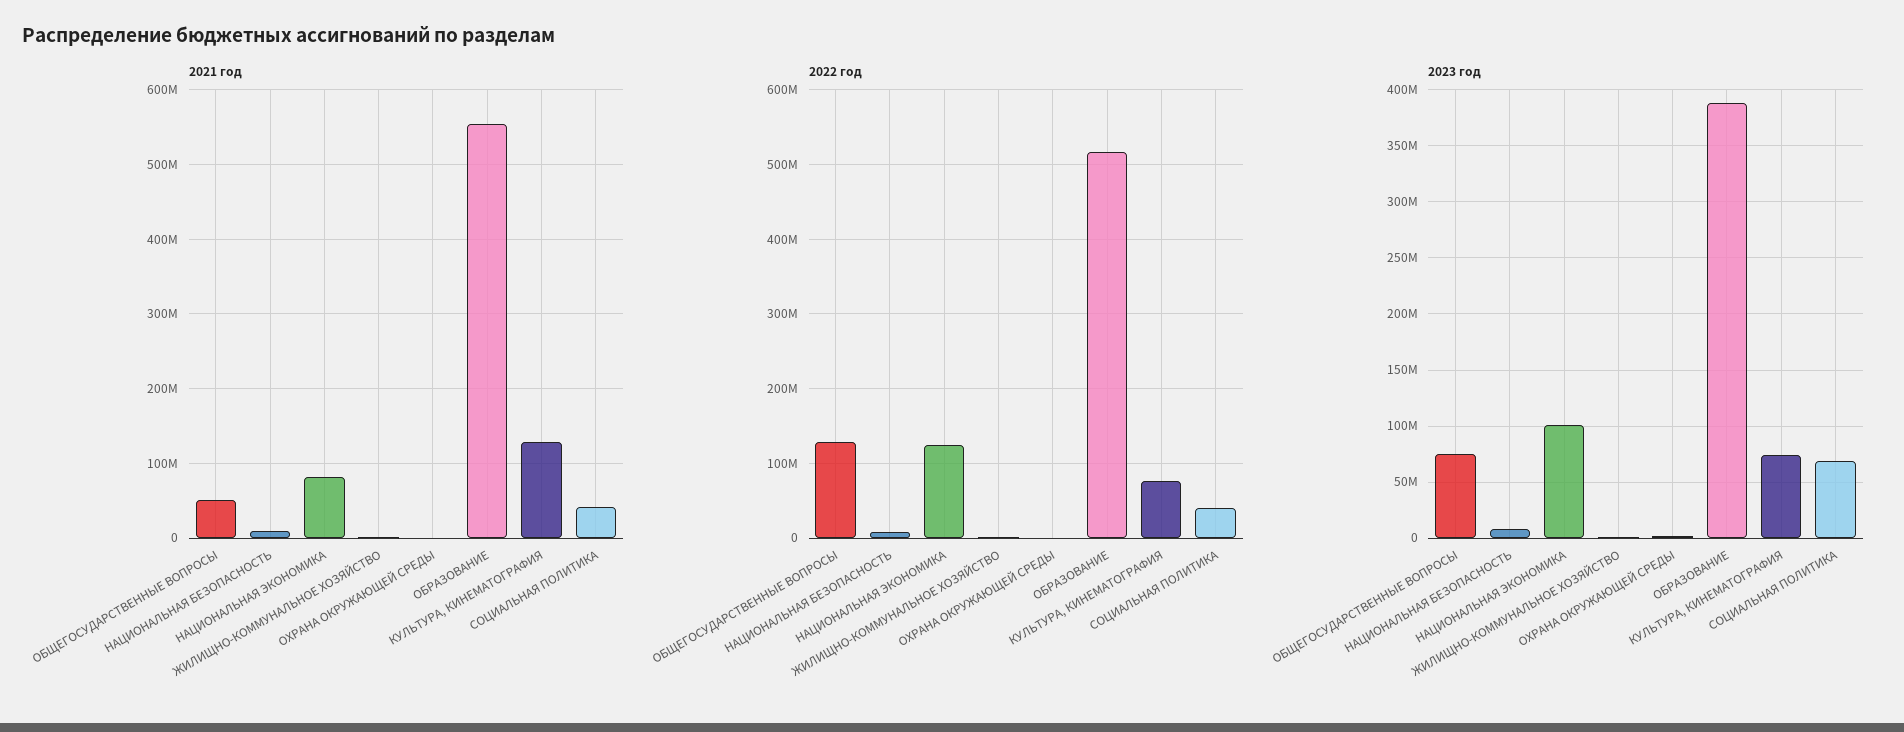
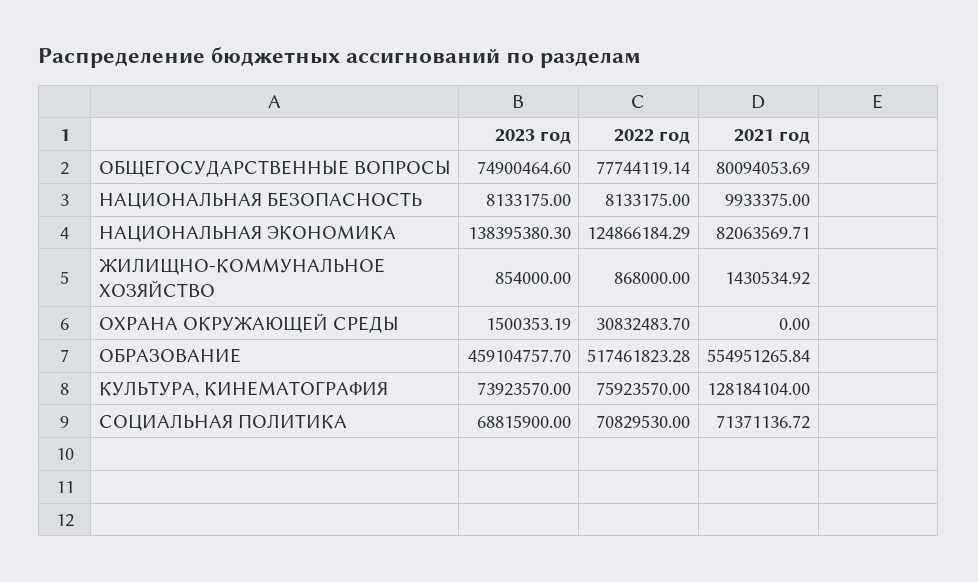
  {
    "2021 год": {
-     "ОБЩЕГОСУДАРСТВЕННЫЕ ВОПРОСЫ": 50000000,
+     "ОБЩЕГОСУДАРСТВЕННЫЕ ВОПРОСЫ": 80094053.69,
      "НАЦИОНАЛЬНАЯ БЕЗОПАСНОСТЬ": 9933375,
      "НАЦИОНАЛЬНАЯ ЭКОНОМИКА": 82063569.71,
      "ЖИЛИЩНО-КОММУНАЛЬНОЕ ХОЗЯЙСТВО": 1430534.92,
      "ОХРАНА ОКРУЖАЮЩЕЙ СРЕДЫ": 0,
      "ОБРАЗОВАНИЕ": 554951265.84,
      "КУЛЬТУРА, КИНЕМАТОГРАФИЯ": 128184104,
-     "СОЦИАЛЬНАЯ ПОЛИТИКА": 40000000
+     "СОЦИАЛЬНАЯ ПОЛИТИКА": 71371136.72
    },
    "2022 год": {
-     "ОБЩЕГОСУДАРСТВЕННЫЕ ВОПРОСЫ": 130000000,
+     "ОБЩЕГОСУДАРСТВЕННЫЕ ВОПРОСЫ": 77744119.14,
      "НАЦИОНАЛЬНАЯ БЕЗОПАСНОСТЬ": 8133175,
      "НАЦИОНАЛЬНАЯ ЭКОНОМИКА": 124866184.29,
      "ЖИЛИЩНО-КОММУНАЛЬНОЕ ХОЗЯЙСТВО": 868000,
-     "ОХРАНА ОКРУЖАЮЩЕЙ СРЕДЫ": 0,
+     "ОХРАНА ОКРУЖАЮЩЕЙ СРЕДЫ": 30832483.7,
      "ОБРАЗОВАНИЕ": 517461823.28,
      "КУЛЬТУРА, КИНЕМАТОГРАФИЯ": 75923570,
-     "СОЦИАЛЬНАЯ ПОЛИТИКА": 40000000
+     "СОЦИАЛЬНАЯ ПОЛИТИКА": 70829530
    },
    "2023 год": {
      "ОБЩЕГОСУДАРСТВЕННЫЕ ВОПРОСЫ": 74900464.6,
      "НАЦИОНАЛЬНАЯ БЕЗОПАСНОСТЬ": 8133175,
-     "НАЦИОНАЛЬНАЯ ЭКОНОМИКА": 100000000,
+     "НАЦИОНАЛЬНАЯ ЭКОНОМИКА": 138395380.3,
      "ЖИЛИЩНО-КОММУНАЛЬНОЕ ХОЗЯЙСТВО": 854000,
      "ОХРАНА ОКРУЖАЮЩЕЙ СРЕДЫ": 1500353.19,
-     "ОБРАЗОВАНИЕ": 390000000,
+     "ОБРАЗОВАНИЕ": 459104757.7,
      "КУЛЬТУРА, КИНЕМАТОГРАФИЯ": 73923570,
      "СОЦИАЛЬНАЯ ПОЛИТИКА": 68815900
    }
  }

